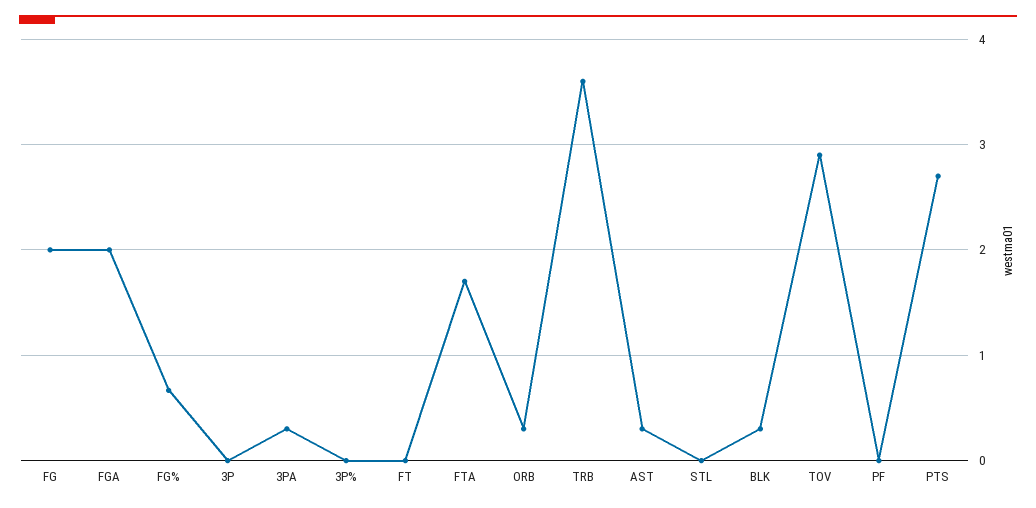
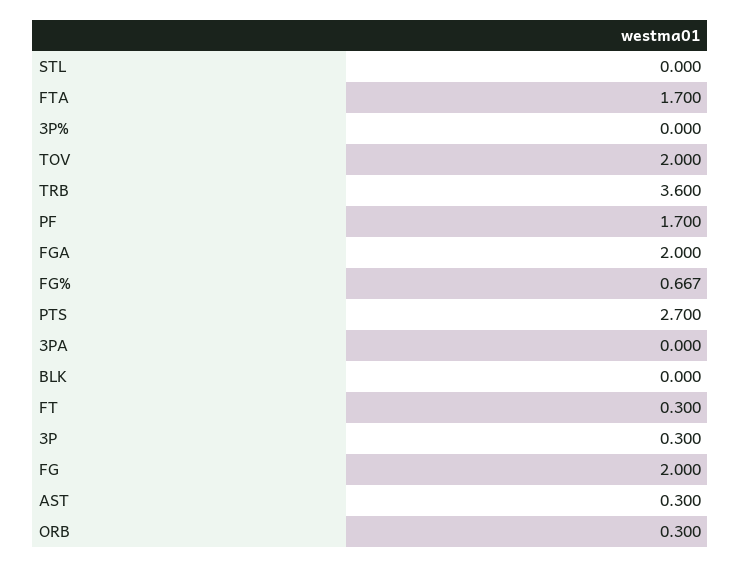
  {
    "FG": 2,
    "FGA": 2,
    "FG%": 0.667,
-   "3P": 0,
+   "3P": 0.3,
-   "3PA": 0.3,
+   "3PA": 0,
    "3P%": 0,
-   "FT": 0,
+   "FT": 0.3,
    "FTA": 1.7,
    "ORB": 0.3,
    "TRB": 3.6,
    "AST": 0.3,
    "STL": 0,
-   "BLK": 0.3,
+   "BLK": 0,
-   "TOV": 2.9,
+   "TOV": 2,
-   "PF": 0,
+   "PF": 1.7,
    "PTS": 2.7
  }

